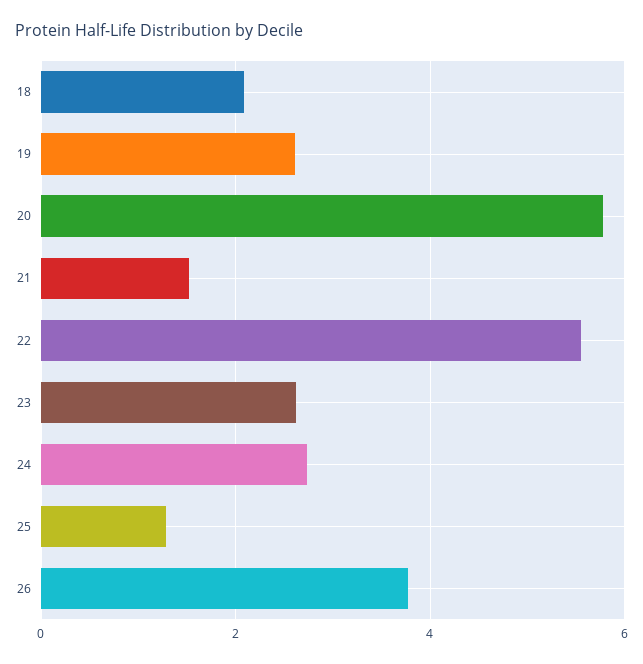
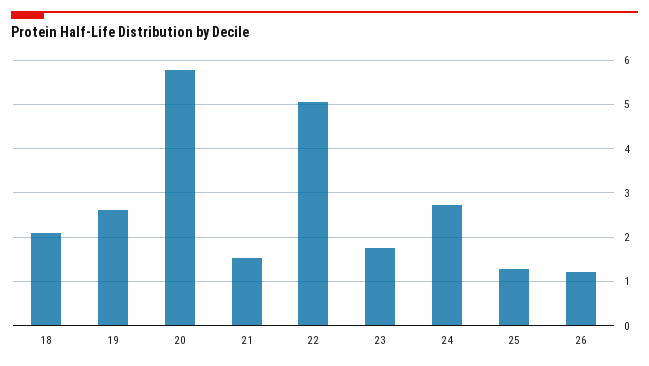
  {
    "18": 2,
    "19": 2.6,
    "20": 5.8,
    "21": 1.6,
-   "22": 5.6,
+   "22": 5,
-   "23": 2.6,
+   "23": 1.8,
    "24": 2.8,
    "25": 1.2,
-   "26": 3.8
+   "26": 1.2
  }

